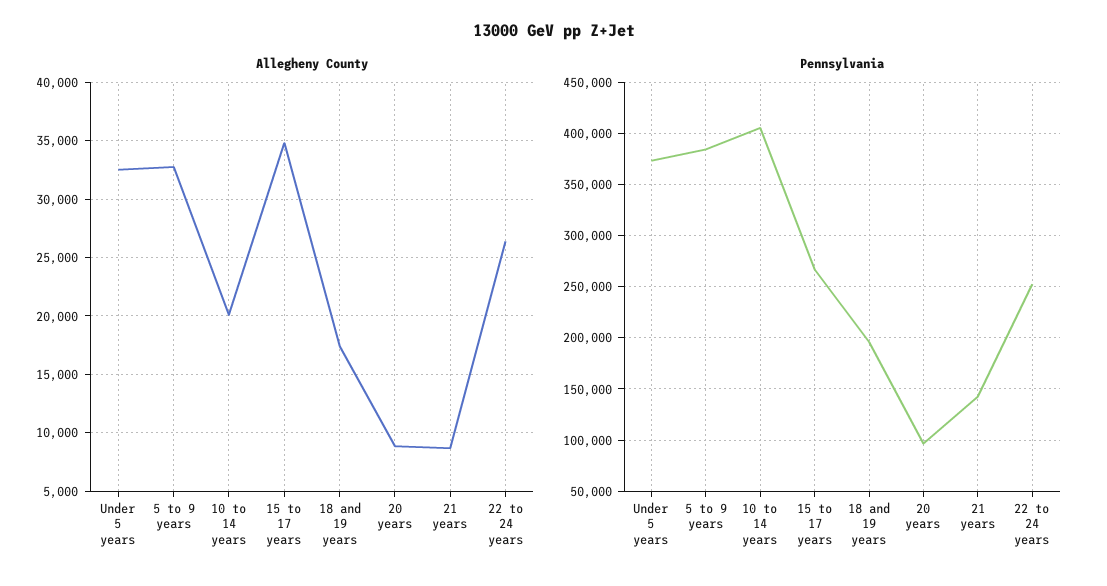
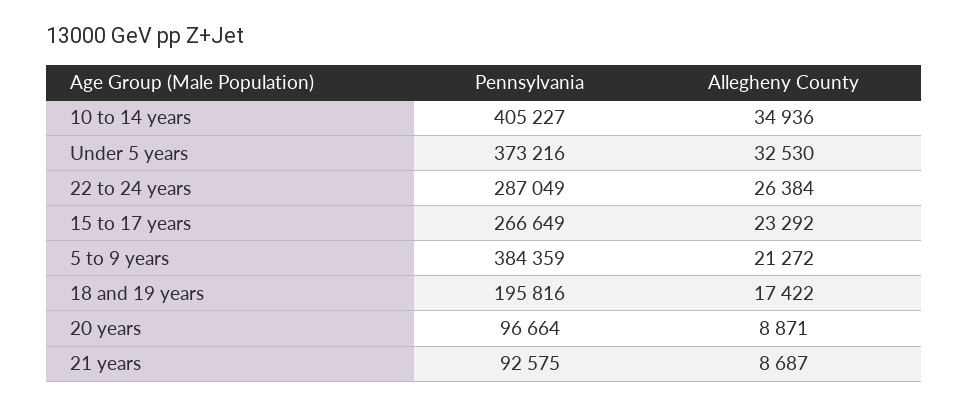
  {
    "Allegheny County": {
      "Under 5 years": 32530,
-     "5 to 9 years": 33000,
+     "5 to 9 years": 21272,
-     "10 to 14 years": 20000,
+     "10 to 14 years": 34936,
-     "15 to 17 years": 35000,
+     "15 to 17 years": 23292,
      "18 and 19 years": 17422,
      "20 years": 8871,
      "21 years": 8687,
      "22 to 24 years": 26384
    },
    "Pennsylvania": {
      "Under 5 years": 373216,
      "5 to 9 years": 384359,
      "10 to 14 years": 405227,
      "15 to 17 years": 266649,
      "18 and 19 years": 195816,
      "20 years": 96664,
-     "21 years": 140000,
+     "21 years": 92575,
-     "22 to 24 years": 250000
+     "22 to 24 years": 287049
    }
  }

